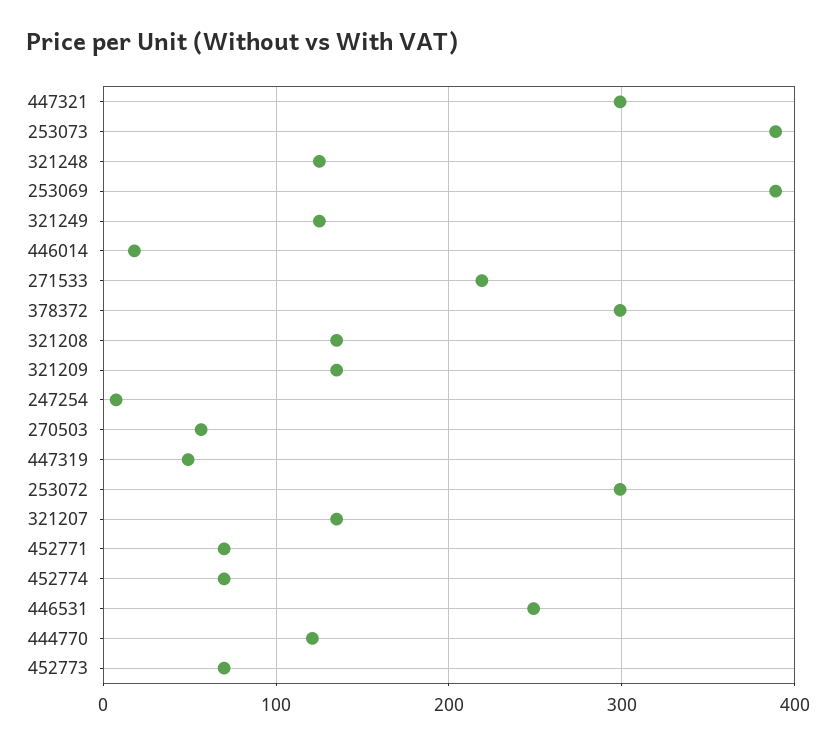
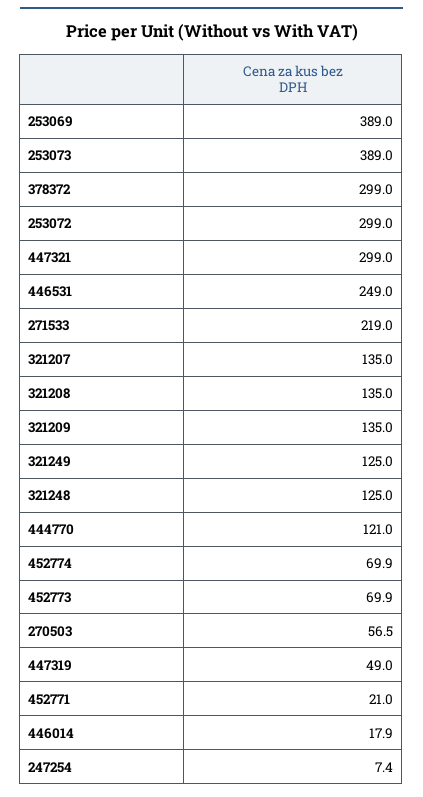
  {
    "447321": 299,
    "253073": 389,
    "321248": 125,
    "253069": 389,
    "321249": 125,
    "446014": 17.9,
    "271533": 219,
    "378372": 299,
    "321208": 135,
    "321209": 135,
    "247254": 7.4,
    "270503": 56.5,
    "447319": 49,
    "253072": 299,
    "321207": 135,
-   "452771": 70,
+   "452771": 21,
    "452774": 69.9,
    "446531": 249,
    "444770": 121,
    "452773": 69.9
  }

